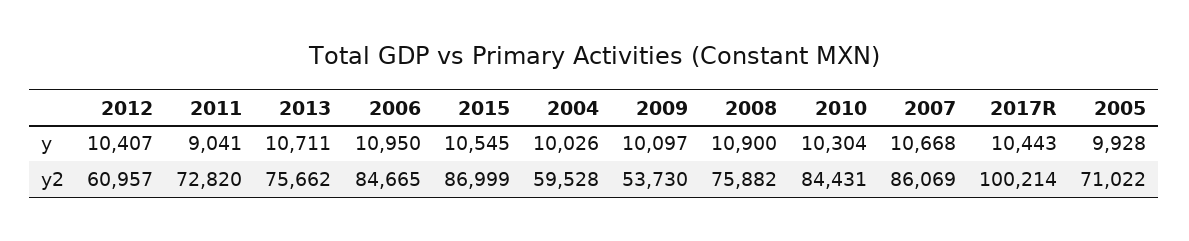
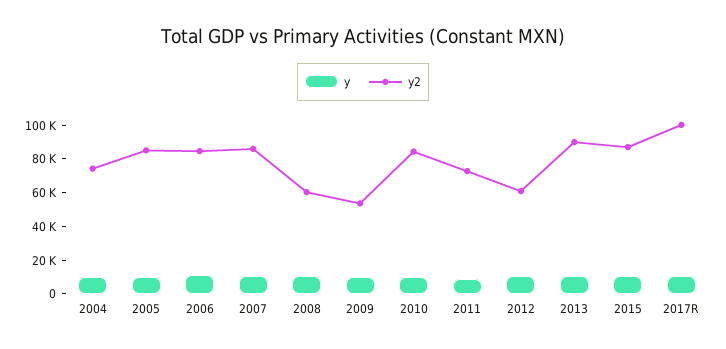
  {
    "y": {
      "2012": 10407,
      "2011": 9041,
      "2013": 10711,
      "2006": 10950,
      "2015": 10545,
      "2004": 10026,
      "2009": 10097,
      "2008": 10900,
      "2010": 10304,
      "2007": 10668,
      "2017R": 10443,
      "2005": 9928
    },
    "y2": {
      "2012": 60957,
      "2011": 72820,
-     "2013": 75662,
+     "2013": 90000,
      "2006": 84665,
      "2015": 86999,
-     "2004": 59528,
+     "2004": 75000,
      "2009": 53730,
-     "2008": 75882,
+     "2008": 60000,
      "2010": 84431,
      "2007": 86069,
      "2017R": 100214,
-     "2005": 71022
+     "2005": 85000
    }
  }

